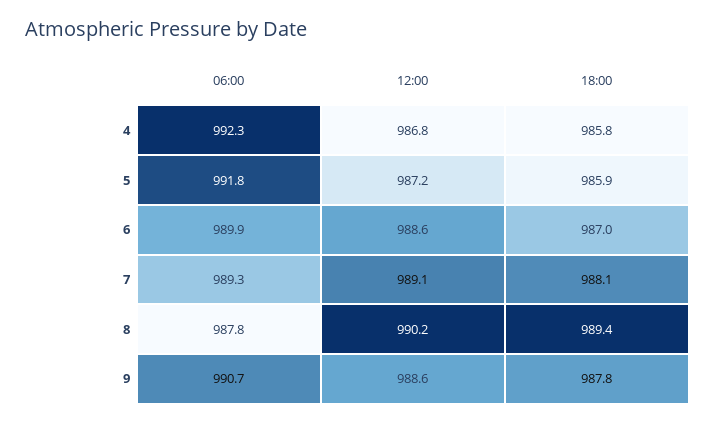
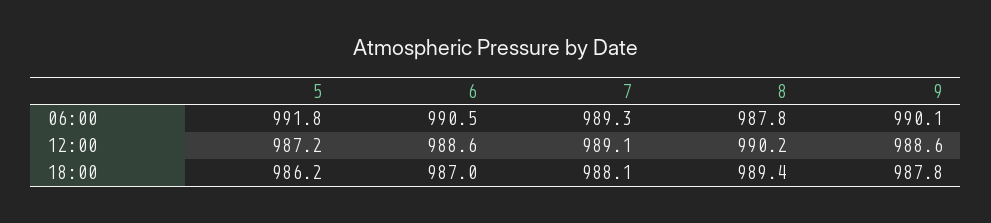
  {
    "06:00": {
-     "4": 992.3,
      "5": 991.8,
-     "6": 989.9,
+     "6": 990.5,
      "7": 989.3,
      "8": 987.8,
-     "9": 990.7
+     "9": 990.1
    },
    "12:00": {
-     "4": 986.8,
      "5": 987.2,
      "6": 988.6,
      "7": 989.1,
      "8": 990.2,
      "9": 988.6
    },
    "18:00": {
-     "4": 985.8,
-     "5": 985.9,
+     "5": 986.2,
      "6": 987,
      "7": 988.1,
      "8": 989.4,
      "9": 987.8
    }
  }

